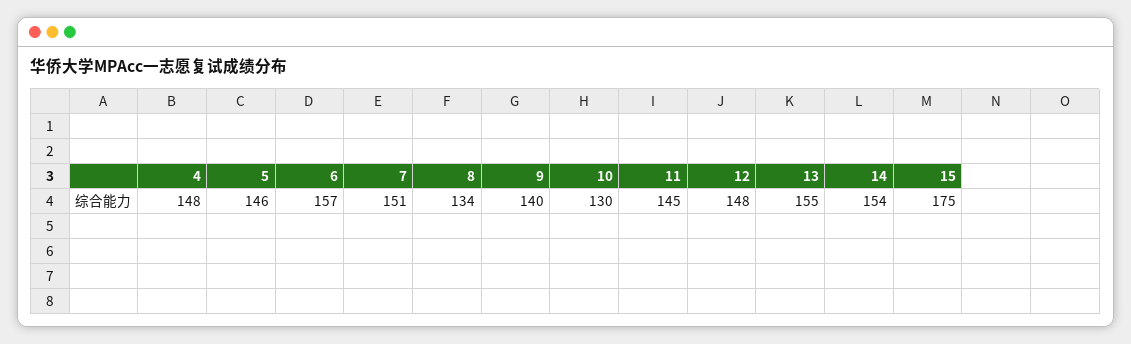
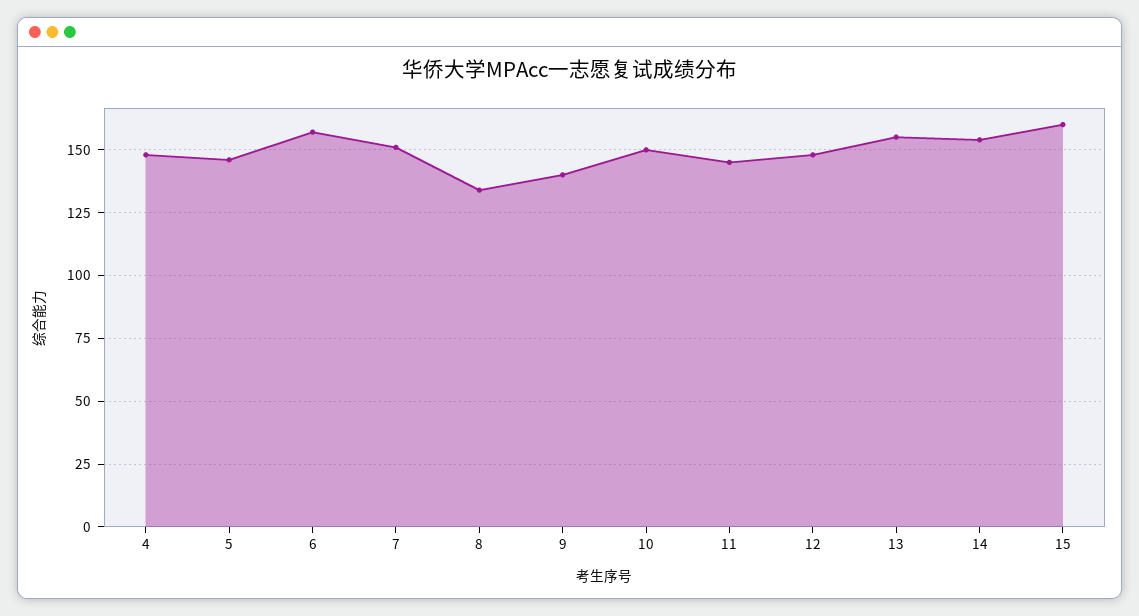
  {
    "4": 148,
    "5": 146,
    "6": 157,
    "7": 151,
    "8": 134,
    "9": 140,
-   "10": 130,
+   "10": 150,
    "11": 145,
    "12": 148,
    "13": 155,
    "14": 154,
-   "15": 175
+   "15": 160
  }

